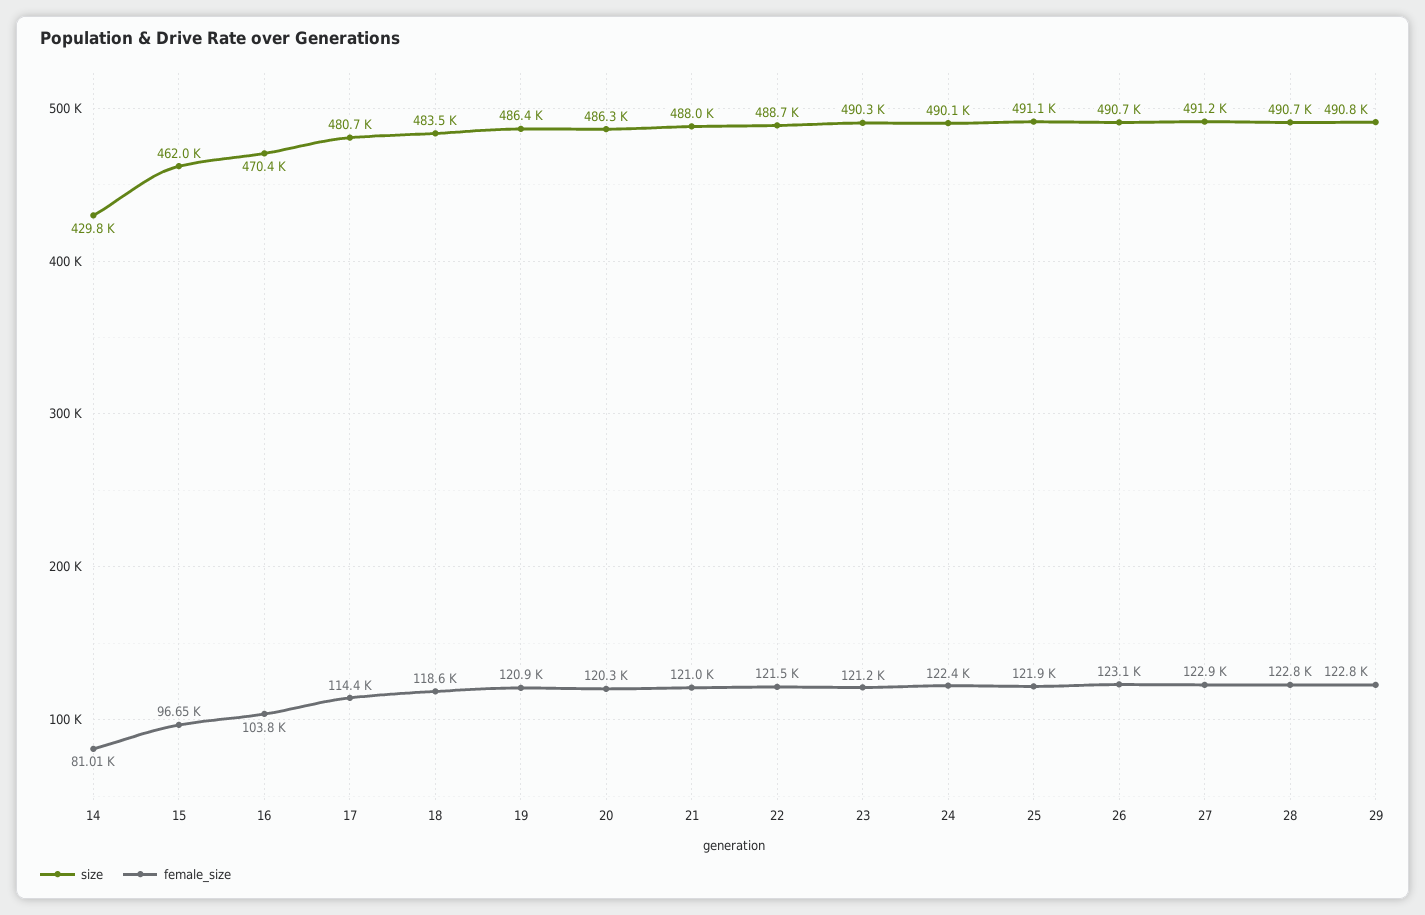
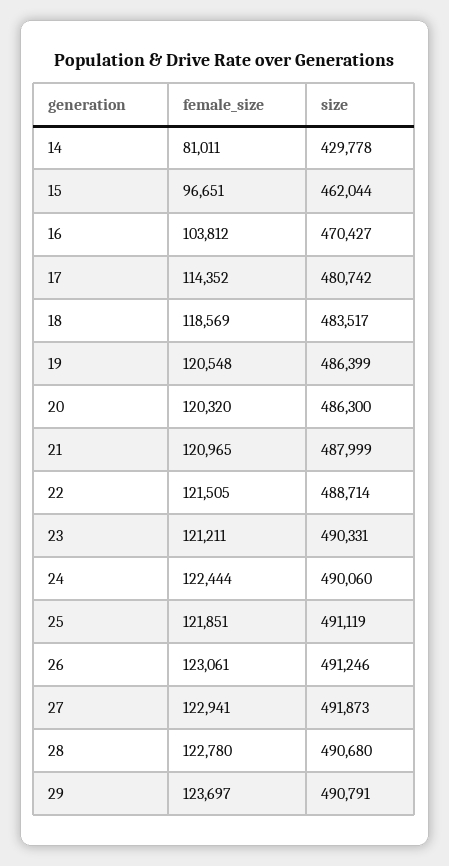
  {
    "size": {
      "14": 429778,
      "15": 462044,
      "16": 470427,
      "17": 480742,
      "18": 483517,
      "19": 486399,
      "20": 486300,
      "21": 487999,
      "22": 488714,
      "23": 490331,
      "24": 490060,
      "25": 491119,
-     "26": 490700,
+     "26": 491246,
-     "27": 491200,
+     "27": 491873,
      "28": 490680,
      "29": 490791
    },
    "female_size": {
      "14": 81011,
      "15": 96651,
      "16": 103812,
      "17": 114352,
      "18": 118569,
-     "19": 120900,
+     "19": 120548,
      "20": 120320,
      "21": 120965,
      "22": 121505,
      "23": 121211,
      "24": 122444,
      "25": 121851,
      "26": 123061,
      "27": 122941,
      "28": 122780,
-     "29": 122800
+     "29": 123697
    }
  }

